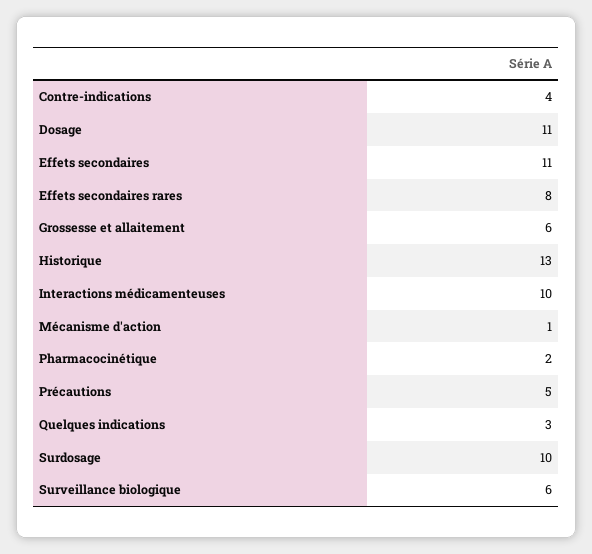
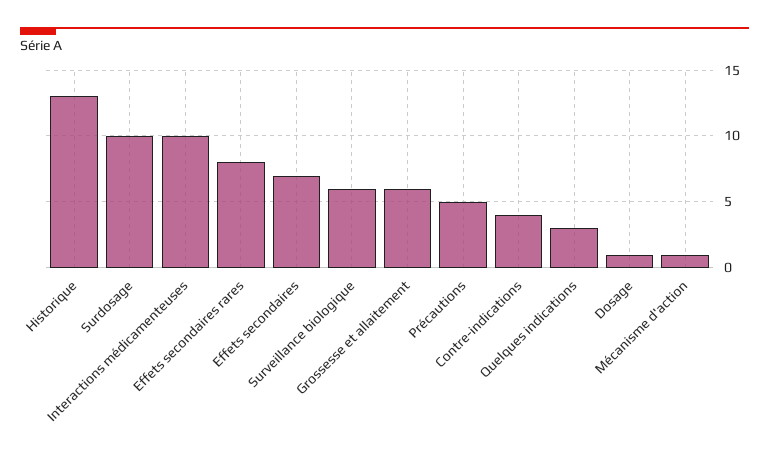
  {
    "Contre-indications": 4,
-   "Dosage": 11,
+   "Dosage": 1,
-   "Effets secondaires": 11,
+   "Effets secondaires": 7,
    "Effets secondaires rares": 8,
    "Grossesse et allaitement": 6,
    "Historique": 13,
    "Interactions médicamenteuses": 10,
    "Mécanisme d'action": 1,
-   "Pharmacocinétique": 2,
    "Précautions": 5,
    "Quelques indications": 3,
    "Surdosage": 10,
    "Surveillance biologique": 6
  }

